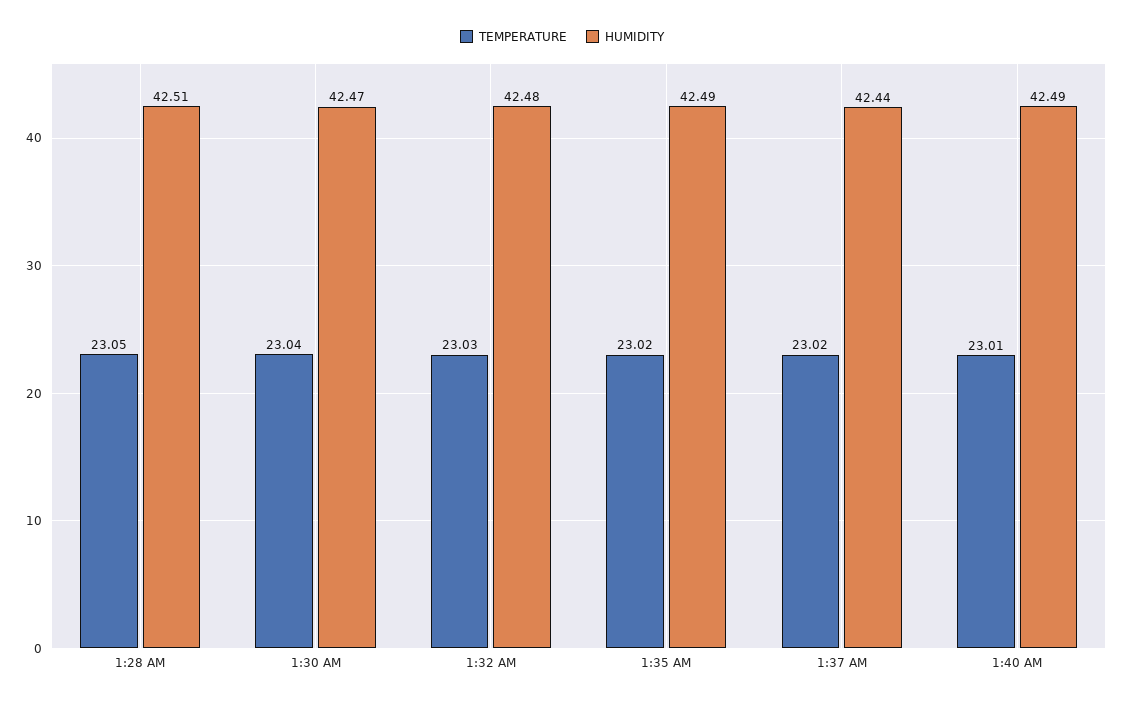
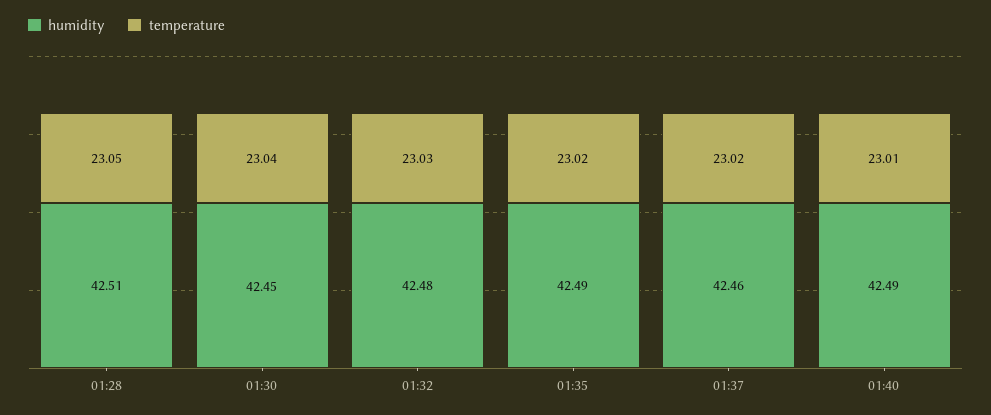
  {
    "TEMPERATURE": {
      "1:28 AM": 23.05,
      "1:30 AM": 23.04,
      "1:32 AM": 23.03,
      "1:35 AM": 23.02,
      "1:37 AM": 23.02,
      "1:40 AM": 23.01
    },
    "HUMIDITY": {
      "1:28 AM": 42.51,
-     "1:30 AM": 42.47,
+     "1:30 AM": 42.45,
      "1:32 AM": 42.48,
      "1:35 AM": 42.49,
-     "1:37 AM": 42.44,
+     "1:37 AM": 42.46,
      "1:40 AM": 42.49
    }
  }

